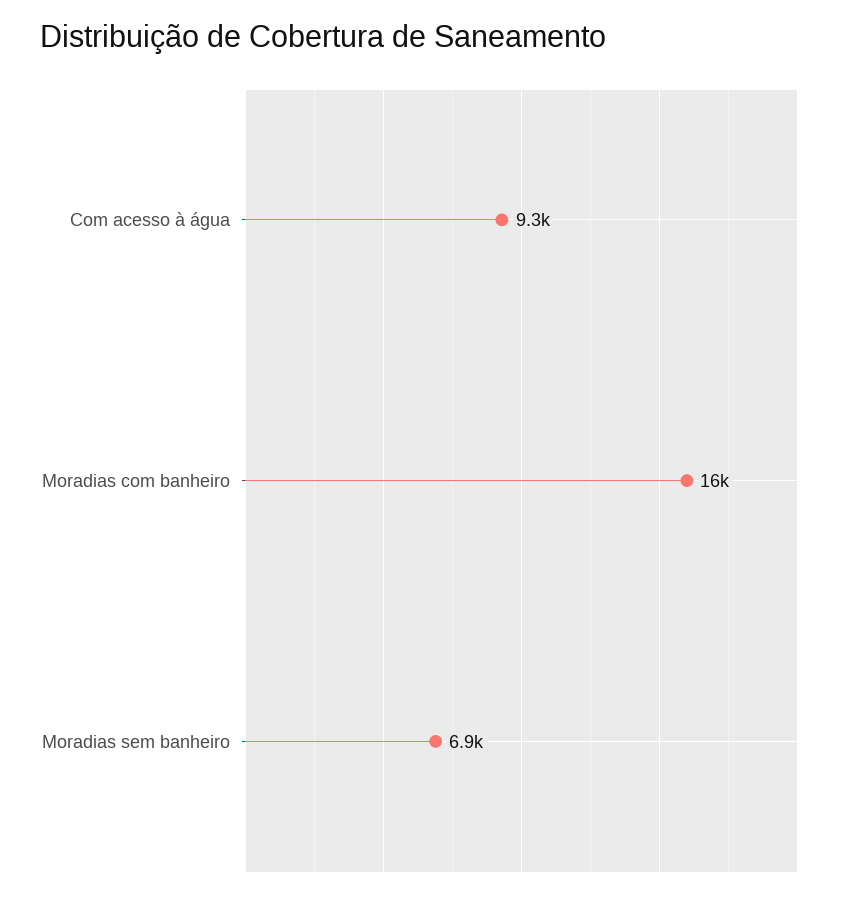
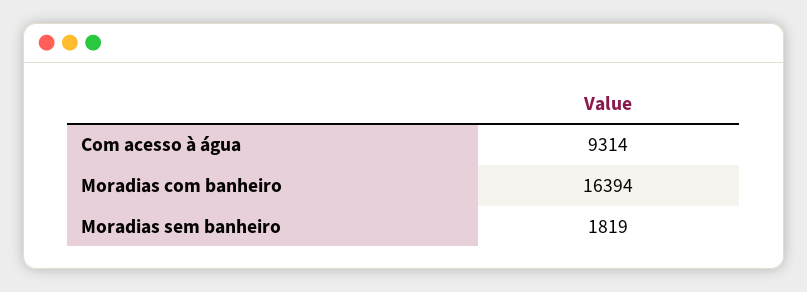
  {
    "Com acesso à água": 9314,
    "Moradias com banheiro": 16394,
-   "Moradias sem banheiro": 6900
+   "Moradias sem banheiro": 1819
  }

